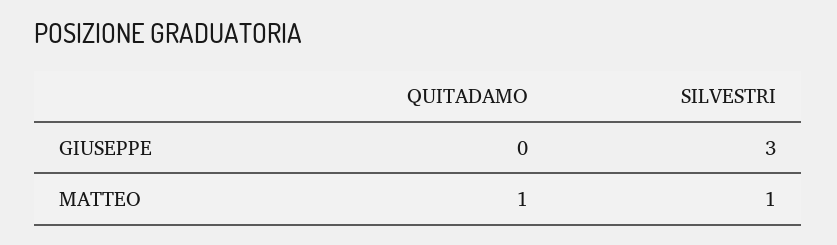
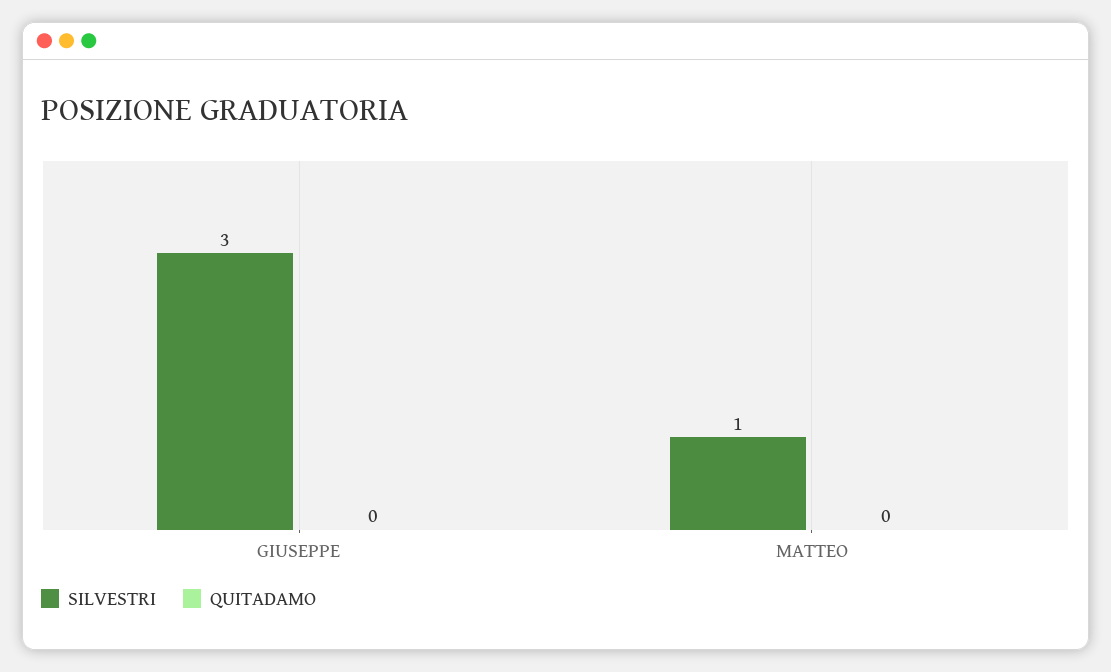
  {
    "QUITADAMO": {
      "GIUSEPPE": 0,
-     "MATTEO": 1
+     "MATTEO": 0
    },
    "SILVESTRI": {
      "GIUSEPPE": 3,
      "MATTEO": 1
    }
  }

